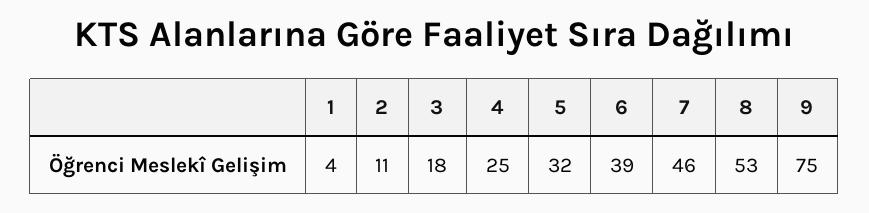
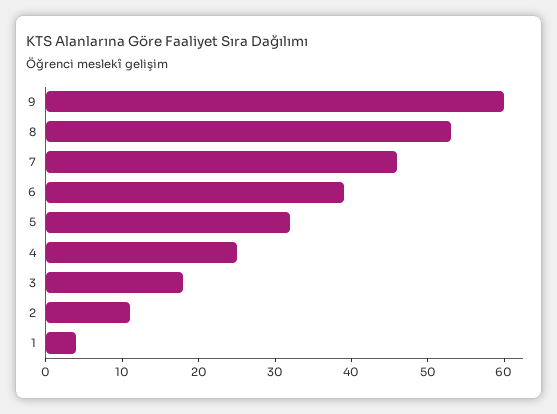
  {
    "1": 4,
    "2": 11,
    "3": 18,
    "4": 25,
    "5": 32,
    "6": 39,
    "7": 46,
    "8": 53,
-   "9": 75
+   "9": 60
  }

